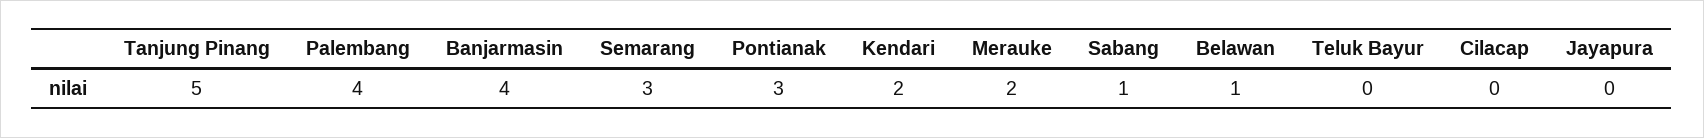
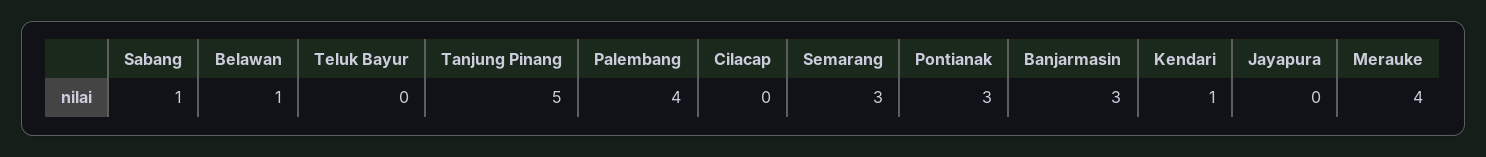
  {
    "Tanjung Pinang": 5,
    "Palembang": 4,
-   "Banjarmasin": 4,
+   "Banjarmasin": 3,
    "Semarang": 3,
    "Pontianak": 3,
-   "Kendari": 2,
+   "Kendari": 1,
-   "Merauke": 2,
+   "Merauke": 4,
    "Sabang": 1,
    "Belawan": 1,
    "Teluk Bayur": 0,
    "Cilacap": 0,
    "Jayapura": 0
  }

